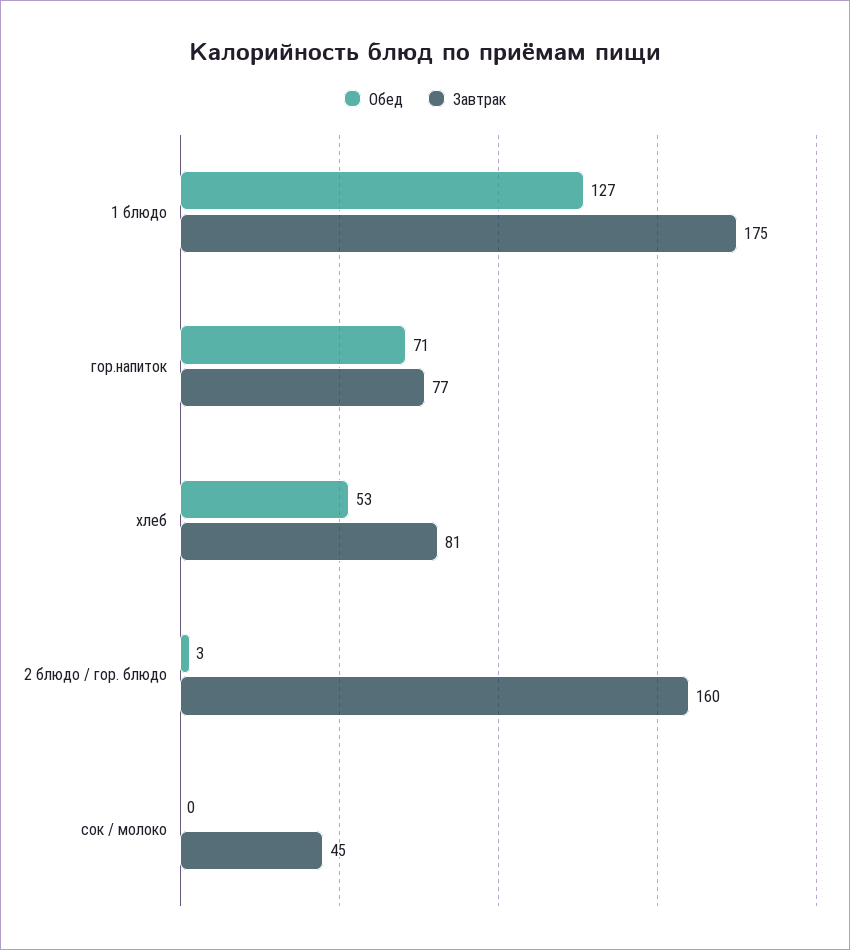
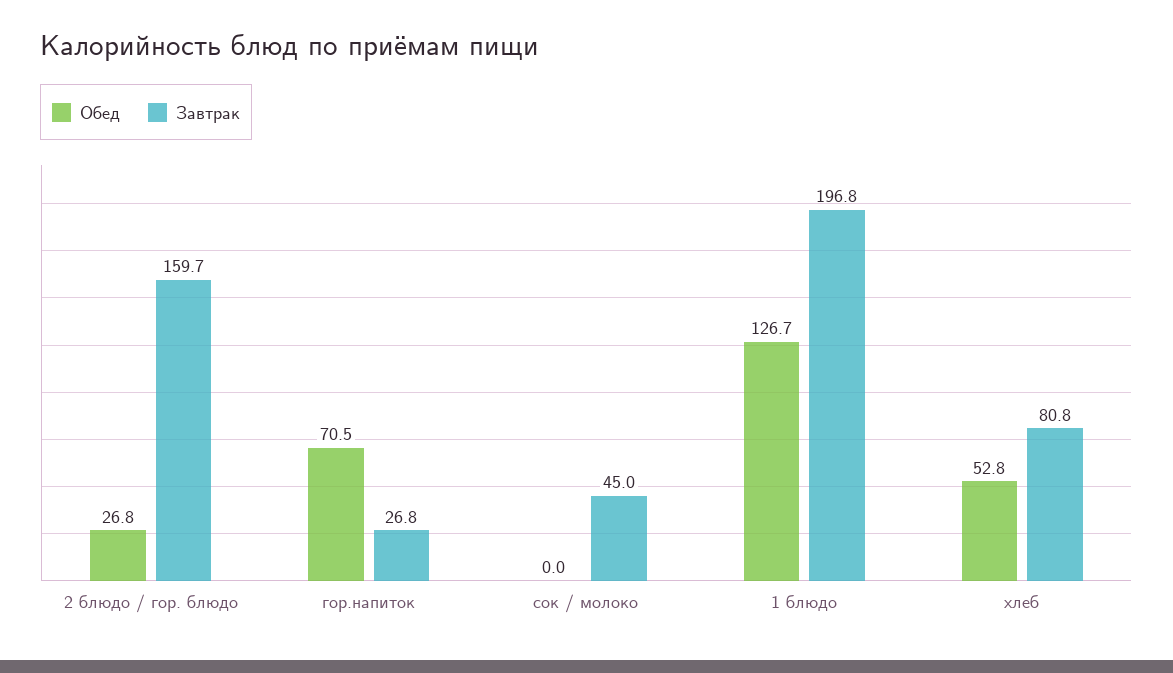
  {
    "Обед": {
      "1 блюдо": 126.7,
      "гор.напиток": 70.5,
      "хлеб": 52.8,
-     "2 блюдо / гор. блюдо": 3,
+     "2 блюдо / гор. блюдо": 26.8,
      "сок / молоко": 0
    },
    "Завтрак": {
-     "1 блюдо": 175,
+     "1 блюдо": 196.8,
-     "гор.напиток": 77,
+     "гор.напиток": 26.8,
      "хлеб": 80.8,
      "2 блюдо / гор. блюдо": 159.7,
      "сок / молоко": 45
    }
  }

